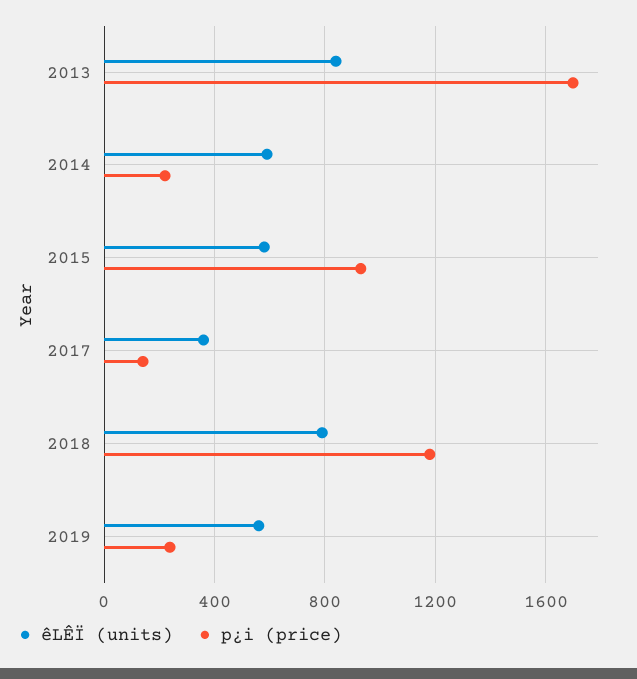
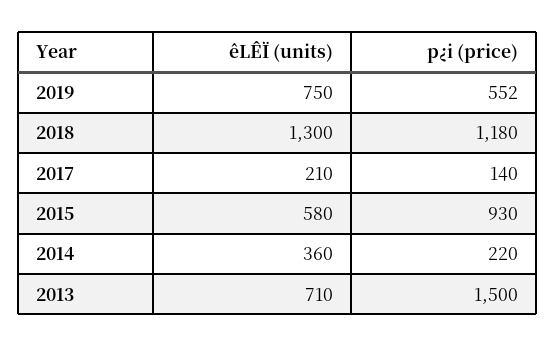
  {
    "êLÊÏ (units)": {
-     "2013": 850,
+     "2013": 710,
-     "2014": 600,
+     "2014": 360,
      "2015": 580,
-     "2017": 350,
+     "2017": 210,
-     "2018": 800,
+     "2018": 1300,
-     "2019": 550
+     "2019": 750
    },
    "p¿i (price)": {
-     "2013": 1700,
+     "2013": 1500,
      "2014": 220,
      "2015": 930,
      "2017": 140,
      "2018": 1180,
-     "2019": 250
+     "2019": 552
    }
  }

